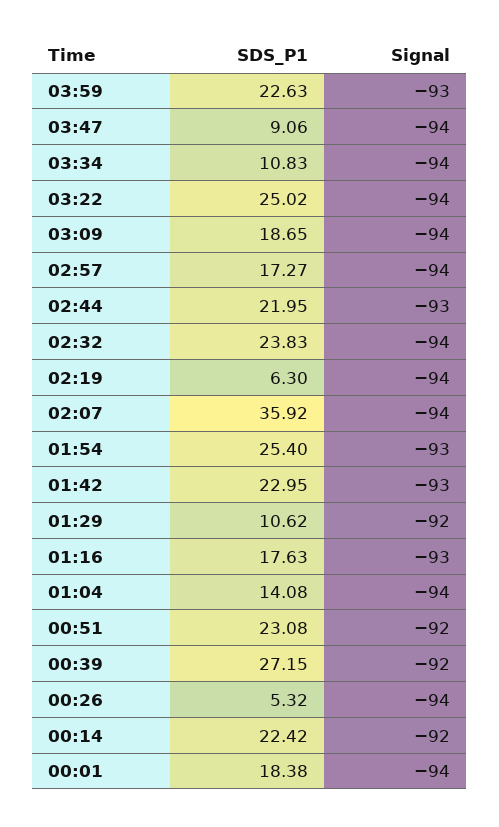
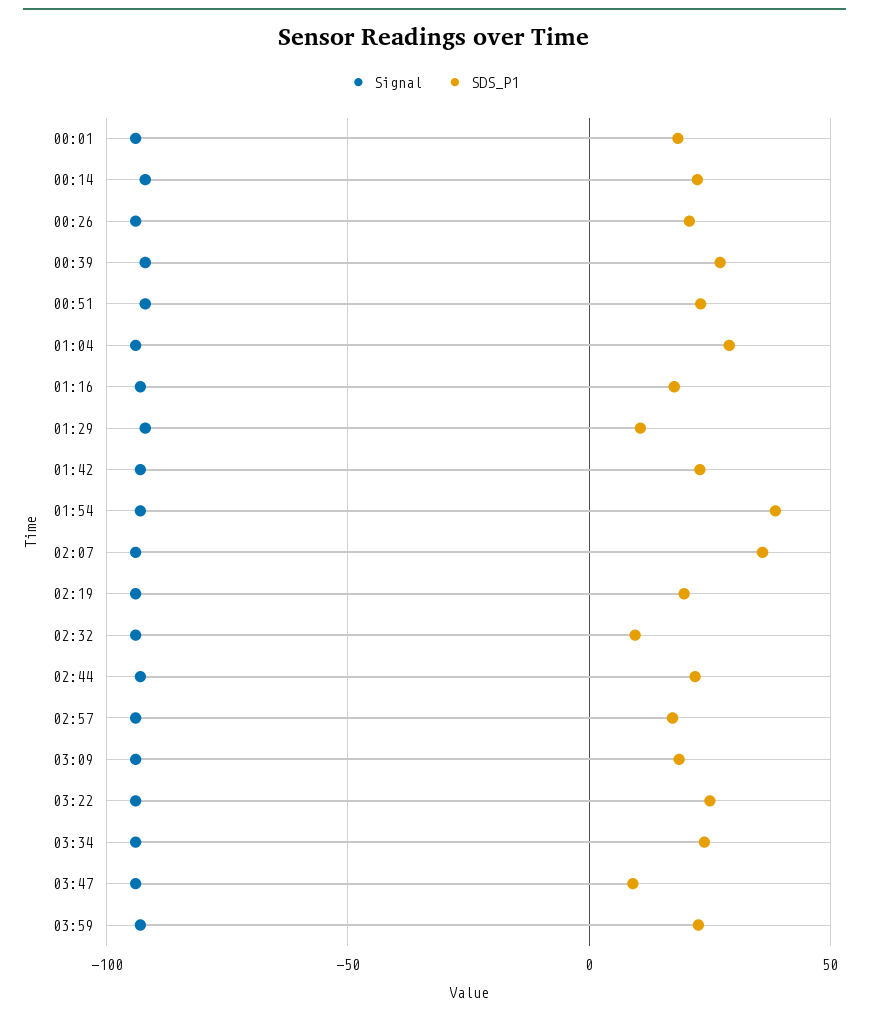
  {
    "SDS_P1": {
      "03:59": 22.63,
      "03:47": 9.06,
-     "03:34": 10.83,
+     "03:34": 25,
      "03:22": 25.02,
      "03:09": 18.65,
      "02:57": 17.27,
      "02:44": 21.95,
-     "02:32": 23.83,
+     "02:32": 10,
-     "02:19": 6.3,
+     "02:19": 20,
      "02:07": 35.92,
-     "01:54": 25.4,
+     "01:54": 40,
      "01:42": 22.95,
      "01:29": 10.62,
      "01:16": 17.63,
-     "01:04": 14.08,
+     "01:04": 30,
      "00:51": 23.08,
      "00:39": 27.15,
-     "00:26": 5.32,
+     "00:26": 20,
      "00:14": 22.42,
      "00:01": 18.38
    },
    "Signal": {
      "03:59": -93,
      "03:47": -94,
      "03:34": -94,
      "03:22": -94,
      "03:09": -94,
      "02:57": -94,
      "02:44": -93,
      "02:32": -94,
      "02:19": -94,
      "02:07": -94,
      "01:54": -93,
      "01:42": -93,
      "01:29": -92,
      "01:16": -93,
      "01:04": -94,
      "00:51": -92,
      "00:39": -92,
      "00:26": -94,
      "00:14": -92,
      "00:01": -94
    }
  }

